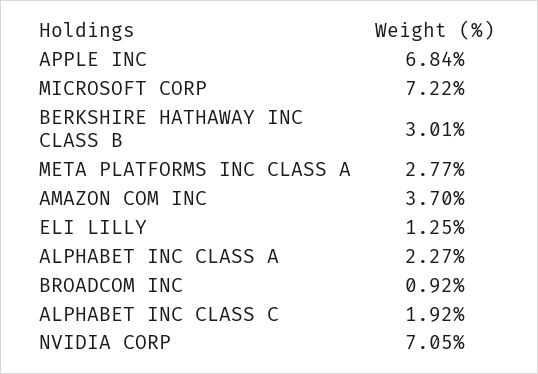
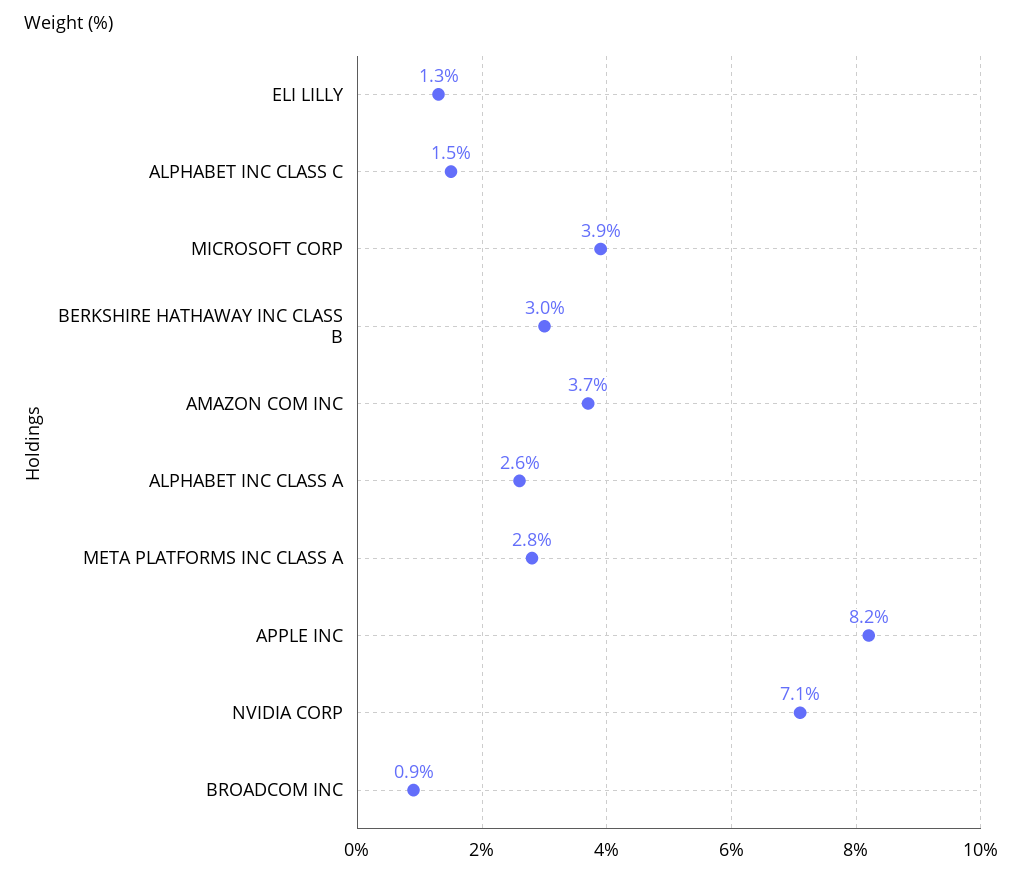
  {
-   "APPLE INC": 6.84,
+   "APPLE INC": 8.2,
-   "MICROSOFT CORP": 7.22,
+   "MICROSOFT CORP": 3.9,
    "BERKSHIRE HATHAWAY INC CLASS B": 3.01,
    "META PLATFORMS INC CLASS A": 2.77,
    "AMAZON COM INC": 3.7,
    "ELI LILLY": 1.25,
-   "ALPHABET INC CLASS A": 2.27,
+   "ALPHABET INC CLASS A": 2.6,
    "BROADCOM INC": 0.92,
-   "ALPHABET INC CLASS C": 1.92,
+   "ALPHABET INC CLASS C": 1.5,
    "NVIDIA CORP": 7.05
  }

